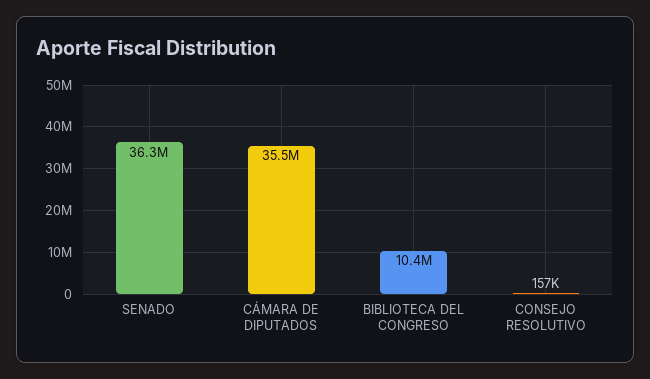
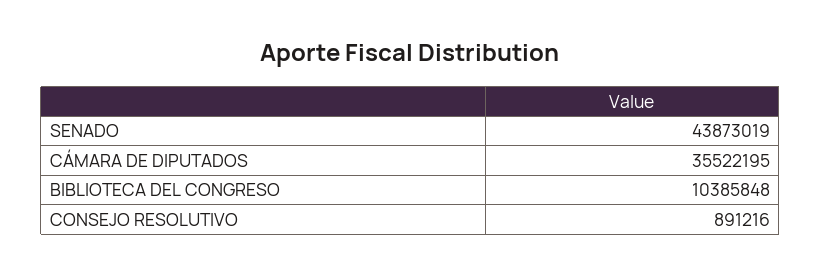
  {
-   "SENADO": 36300000,
+   "SENADO": 43873019,
    "CÁMARA DE DIPUTADOS": 35522195,
    "BIBLIOTECA DEL CONGRESO": 10385848,
-   "CONSEJO RESOLUTIVO": 157000
+   "CONSEJO RESOLUTIVO": 891216
  }

